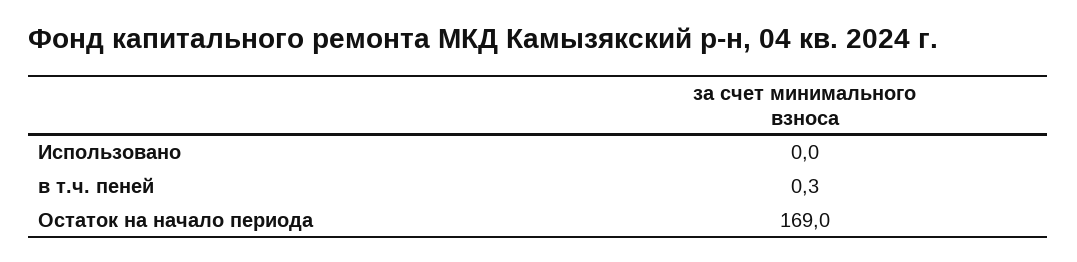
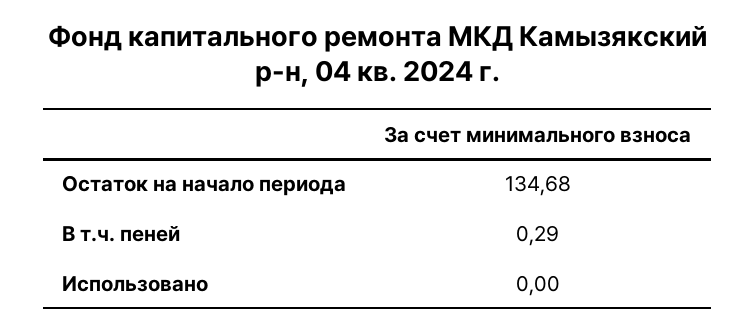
  {
    "Использовано": 0,
    "в т.ч. пеней": 0.29,
-   "Остаток на начало периода": 169
+   "Остаток на начало периода": 134.68
  }

